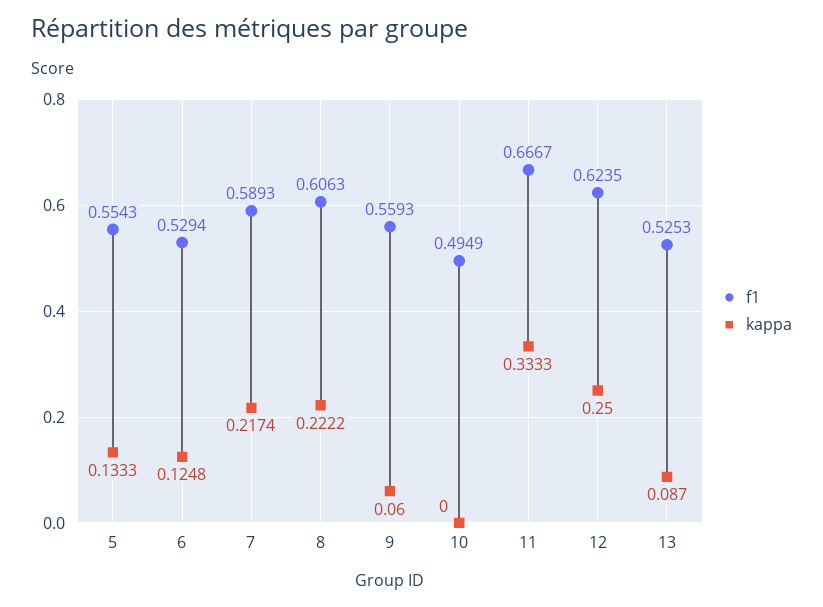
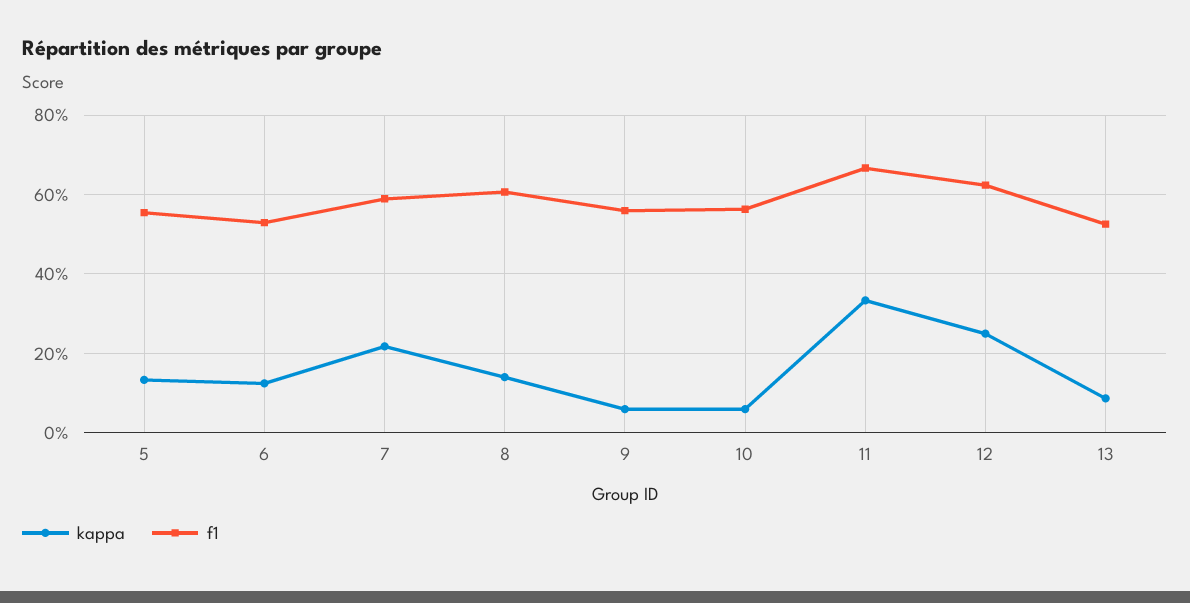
  {
    "f1": {
      "5": 0.5543,
      "6": 0.5294,
      "7": 0.5893,
      "8": 0.6063,
      "9": 0.5593,
-     "10": 0.4949,
+     "10": 0.56,
      "11": 0.6667,
      "12": 0.6235,
      "13": 0.5253
    },
    "kappa": {
      "5": 0.1333,
      "6": 0.1248,
      "7": 0.2174,
-     "8": 0.2222,
+     "8": 0.14,
      "9": 0.06,
-     "10": 0,
+     "10": 0.06,
      "11": 0.3333,
      "12": 0.25,
      "13": 0.087
    }
  }

